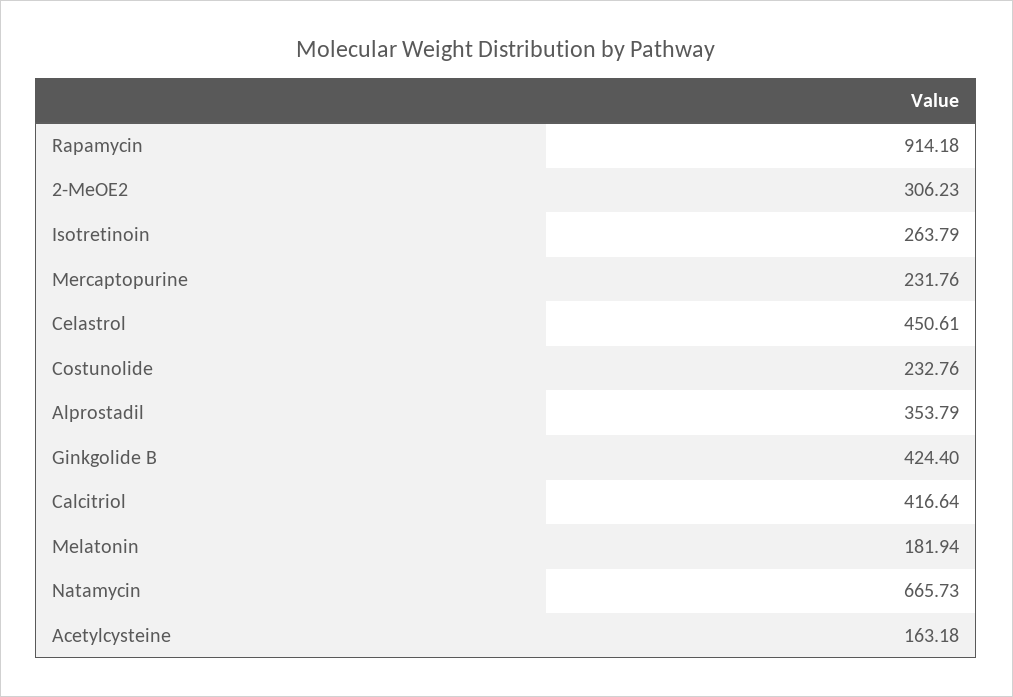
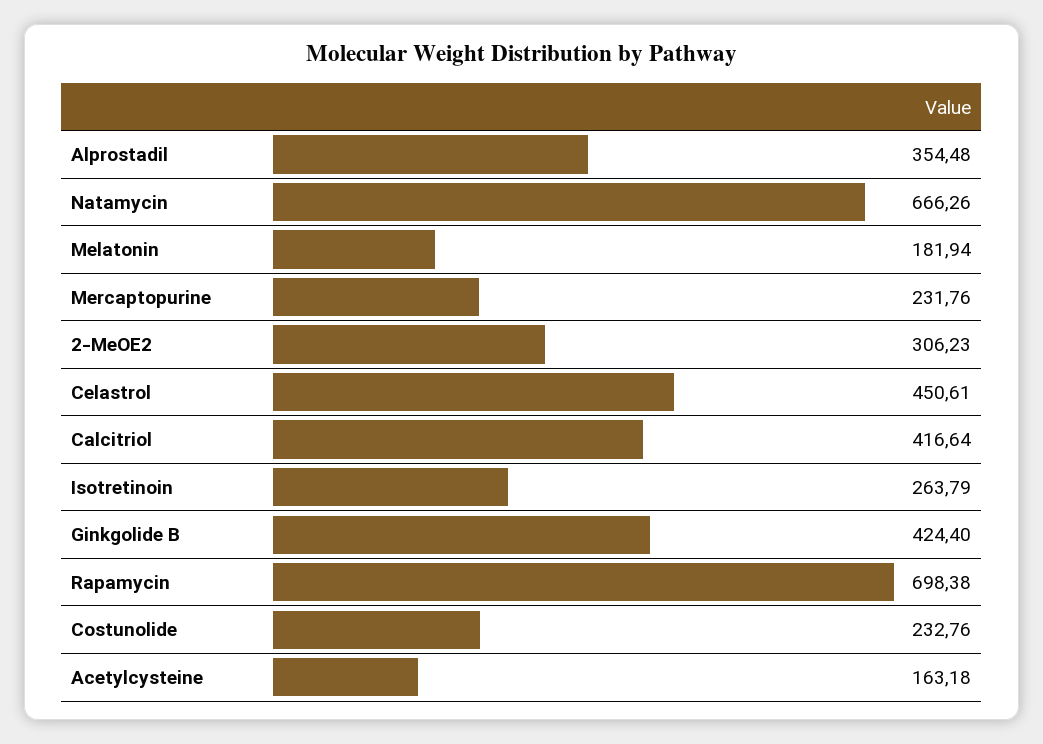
  {
-   "Rapamycin": 914.18,
+   "Rapamycin": 698.38,
    "2-MeOE2": 306.23,
    "Isotretinoin": 263.79,
    "Mercaptopurine": 231.76,
    "Celastrol": 450.61,
    "Costunolide": 232.76,
-   "Alprostadil": 353.79,
+   "Alprostadil": 354.48,
    "Ginkgolide B": 424.4,
    "Calcitriol": 416.64,
    "Melatonin": 181.94,
-   "Natamycin": 665.73,
+   "Natamycin": 666.26,
    "Acetylcysteine": 163.18
  }

